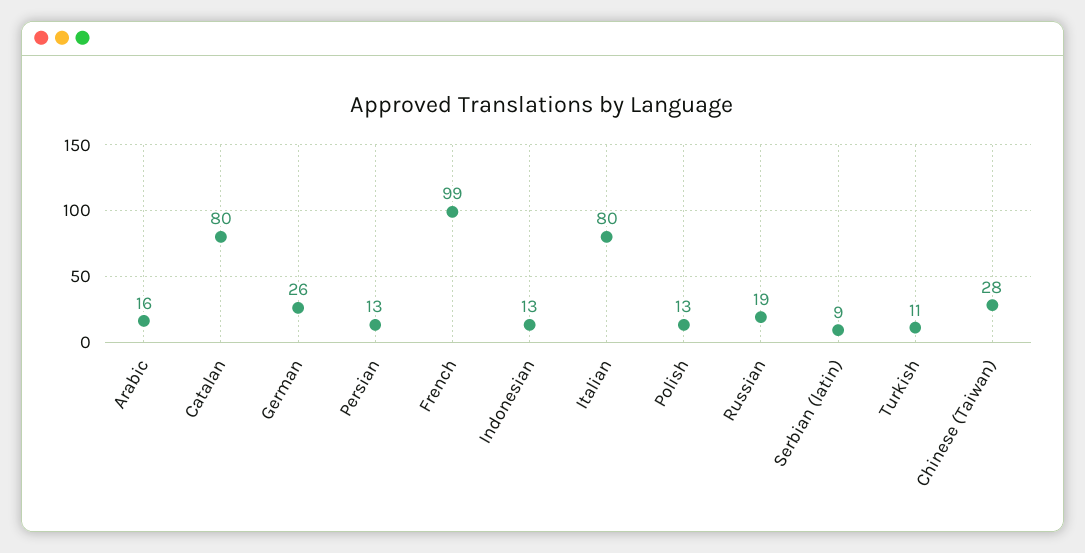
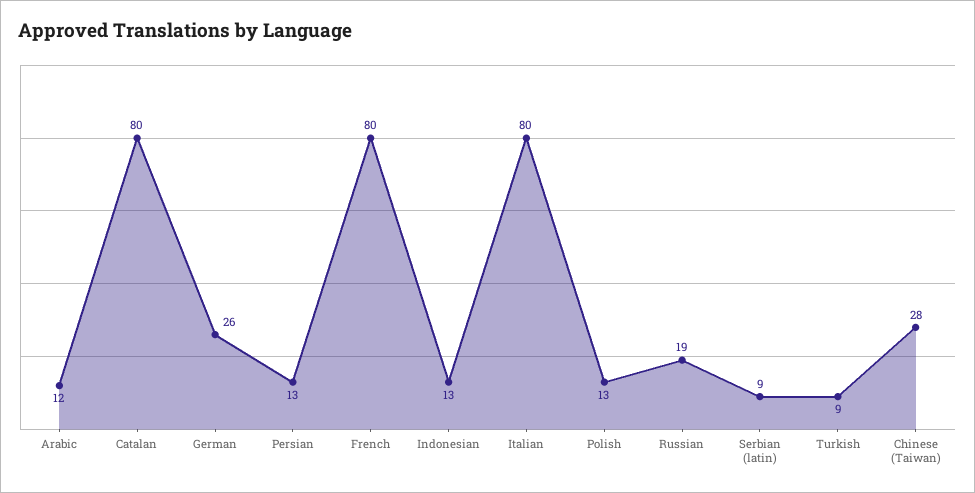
  {
-   "Arabic": 16,
+   "Arabic": 12,
    "Catalan": 80,
    "German": 26,
    "Persian": 13,
-   "French": 99,
+   "French": 80,
    "Indonesian": 13,
    "Italian": 80,
    "Polish": 13,
    "Russian": 19,
    "Serbian (latin)": 9,
-   "Turkish": 11,
+   "Turkish": 9,
    "Chinese (Taiwan)": 28
  }

